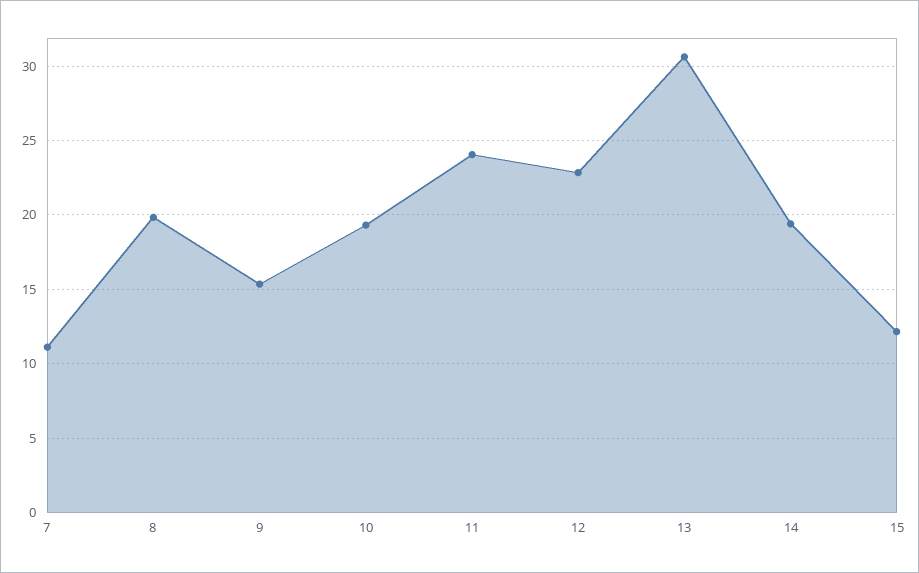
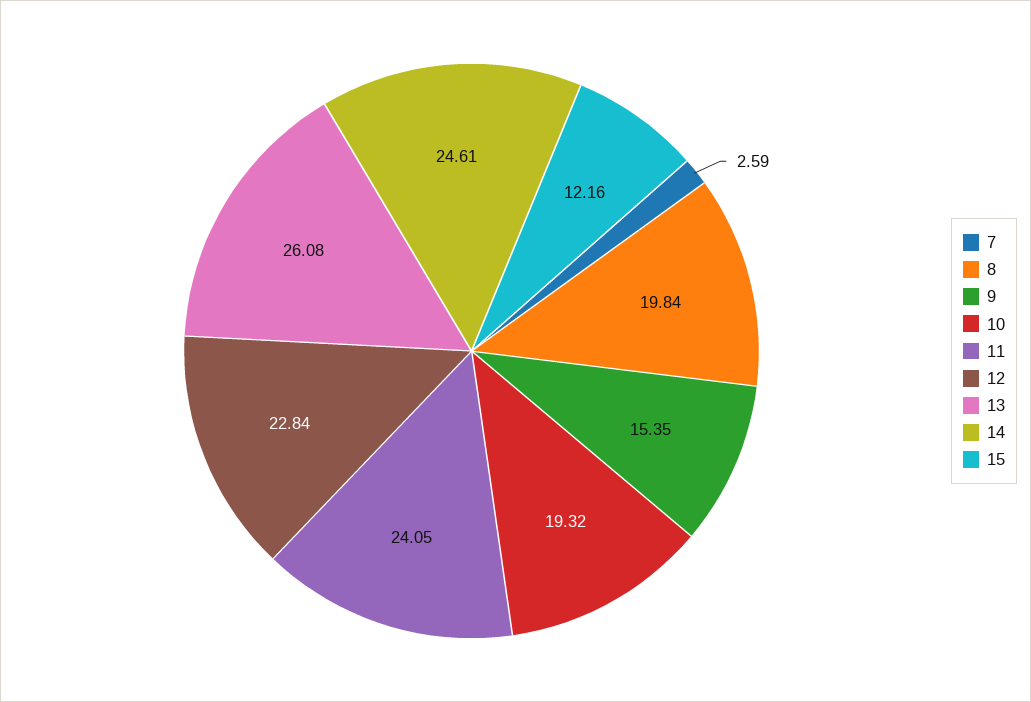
  {
-   "7": 11,
+   "7": 2.59,
    "8": 19.84,
    "9": 15.35,
    "10": 19.32,
    "11": 24.05,
    "12": 22.84,
-   "13": 30.5,
+   "13": 26.08,
-   "14": 19.5,
+   "14": 24.61,
    "15": 12.16
  }

